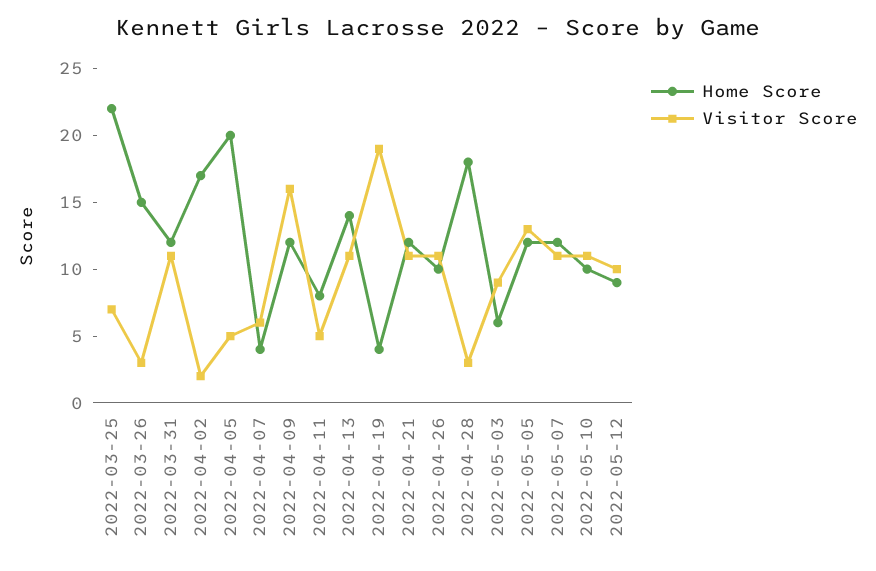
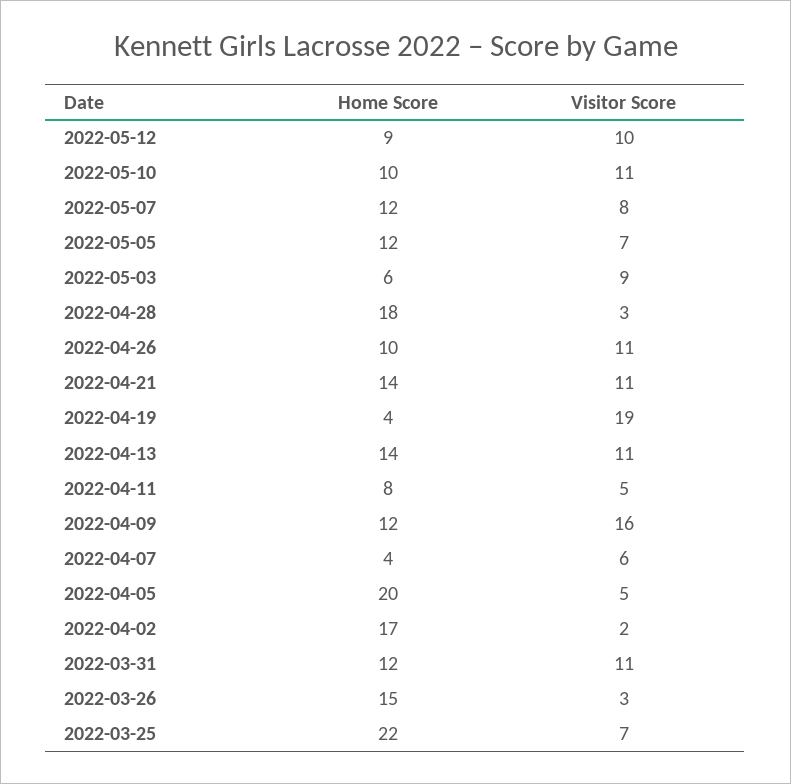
  {
    "Home Score": {
      "2022-03-25": 22,
      "2022-03-26": 15,
      "2022-03-31": 12,
      "2022-04-02": 17,
      "2022-04-05": 20,
      "2022-04-07": 4,
      "2022-04-09": 12,
      "2022-04-11": 8,
      "2022-04-13": 14,
      "2022-04-19": 4,
-     "2022-04-21": 12,
+     "2022-04-21": 14,
      "2022-04-26": 10,
      "2022-04-28": 18,
      "2022-05-03": 6,
      "2022-05-05": 12,
      "2022-05-07": 12,
      "2022-05-10": 10,
      "2022-05-12": 9
    },
    "Visitor Score": {
      "2022-03-25": 7,
      "2022-03-26": 3,
      "2022-03-31": 11,
      "2022-04-02": 2,
      "2022-04-05": 5,
      "2022-04-07": 6,
      "2022-04-09": 16,
      "2022-04-11": 5,
      "2022-04-13": 11,
      "2022-04-19": 19,
      "2022-04-21": 11,
      "2022-04-26": 11,
      "2022-04-28": 3,
      "2022-05-03": 9,
-     "2022-05-05": 13,
+     "2022-05-05": 7,
-     "2022-05-07": 11,
+     "2022-05-07": 8,
      "2022-05-10": 11,
      "2022-05-12": 10
    }
  }

